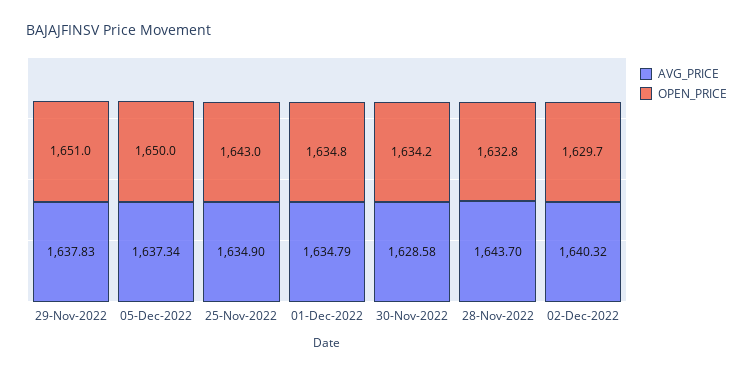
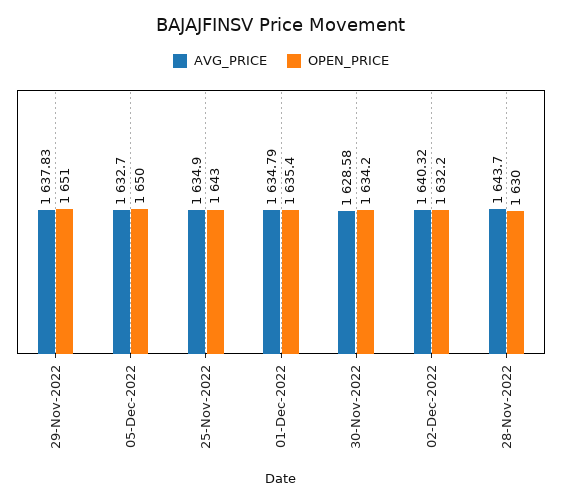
  {
    "AVG_PRICE": {
      "29-Nov-2022": 1637.83,
-     "05-Dec-2022": 1637.34,
+     "05-Dec-2022": 1632.7,
      "25-Nov-2022": 1634.9,
      "01-Dec-2022": 1634.79,
      "30-Nov-2022": 1628.58,
      "28-Nov-2022": 1643.7,
      "02-Dec-2022": 1640.32
    },
    "OPEN_PRICE": {
      "29-Nov-2022": 1651,
      "05-Dec-2022": 1650,
      "25-Nov-2022": 1643,
-     "01-Dec-2022": 1634.8,
+     "01-Dec-2022": 1635.4,
      "30-Nov-2022": 1634.2,
-     "28-Nov-2022": 1632.8,
+     "28-Nov-2022": 1630,
-     "02-Dec-2022": 1629.7
+     "02-Dec-2022": 1632.2
    }
  }

